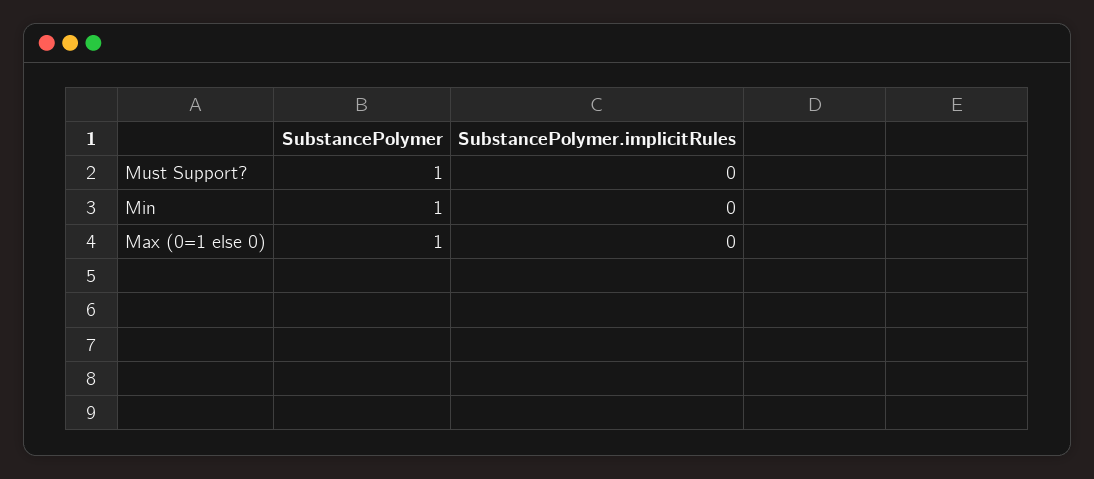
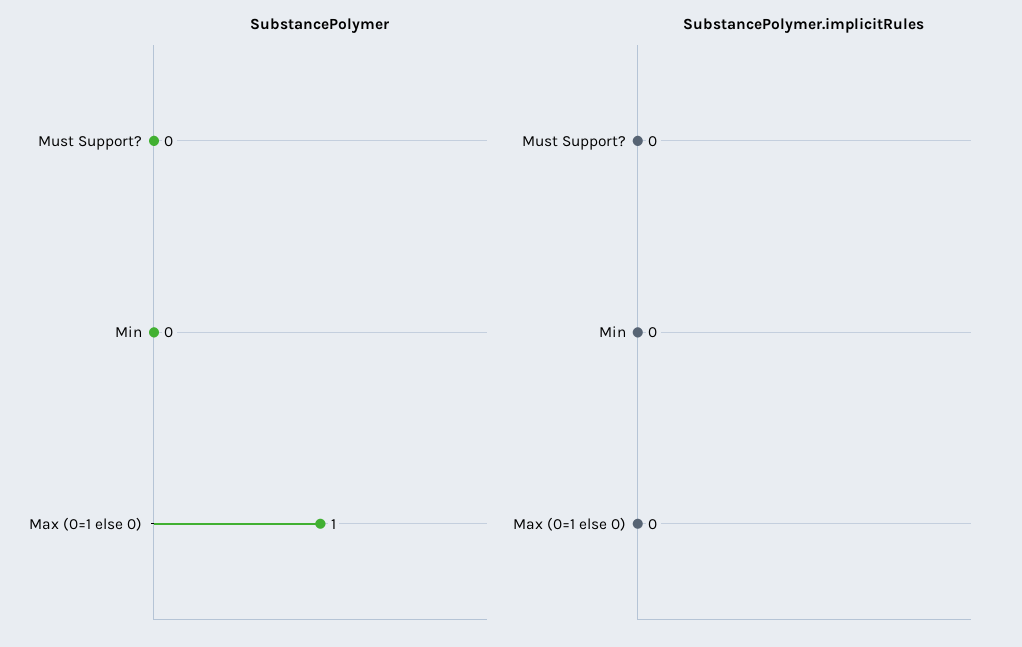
  {
    "SubstancePolymer": {
-     "Must Support?": 1,
+     "Must Support?": 0,
-     "Min": 1,
+     "Min": 0,
      "Max (0=1 else 0)": 1
    },
    "SubstancePolymer.implicitRules": {
      "Must Support?": 0,
      "Min": 0,
      "Max (0=1 else 0)": 0
    }
  }

